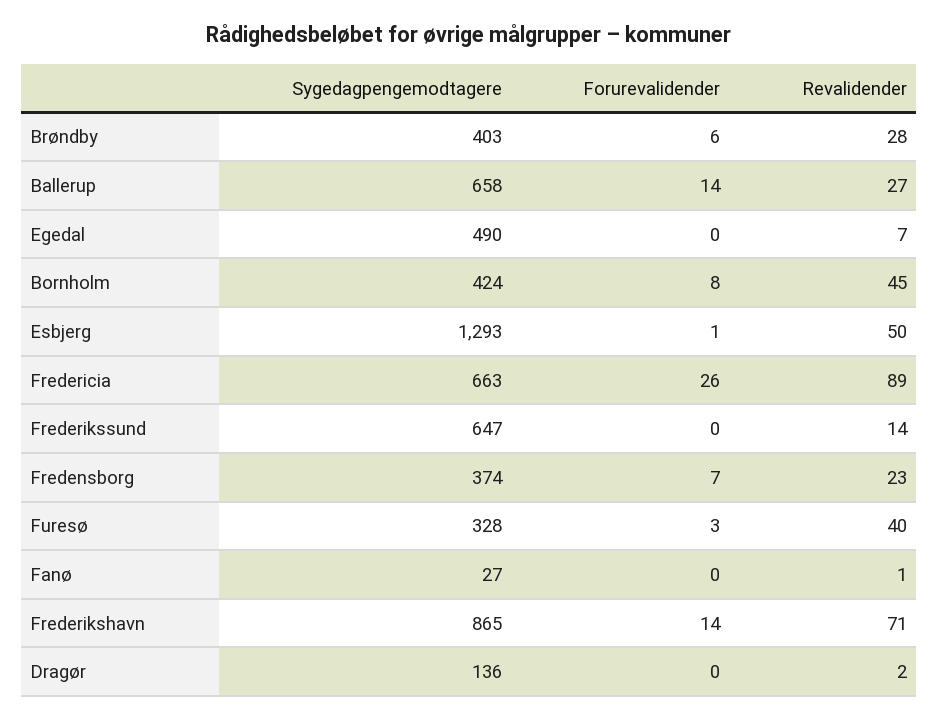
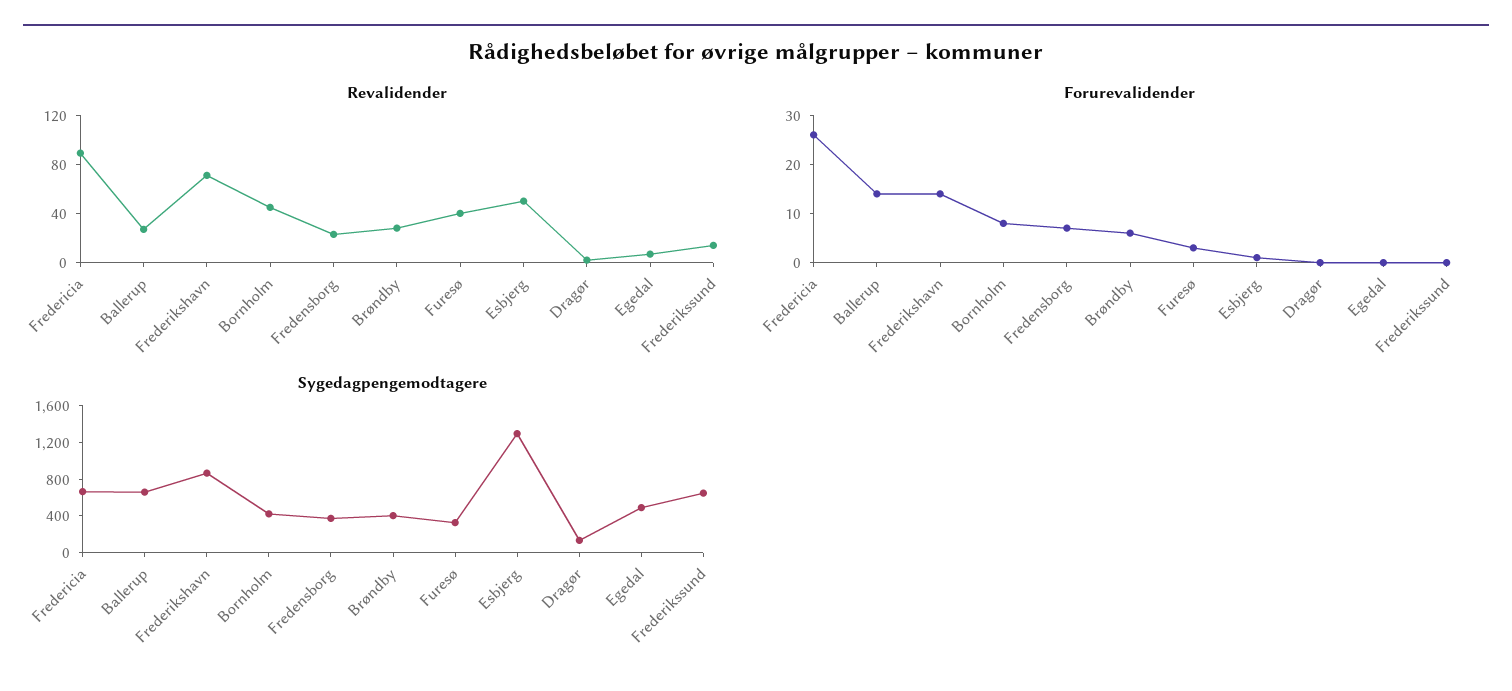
  {
    "Sygedagpengemodtagere": {
      "Brøndby": 403,
      "Ballerup": 658,
      "Egedal": 490,
      "Bornholm": 424,
      "Esbjerg": 1293,
      "Fredericia": 663,
      "Frederikssund": 647,
      "Fredensborg": 374,
      "Furesø": 328,
-     "Fanø": 27,
      "Frederikshavn": 865,
      "Dragør": 136
    },
    "Forurevalidender": {
      "Brøndby": 6,
      "Ballerup": 14,
      "Egedal": 0,
      "Bornholm": 8,
      "Esbjerg": 1,
      "Fredericia": 26,
      "Frederikssund": 0,
      "Fredensborg": 7,
      "Furesø": 3,
-     "Fanø": 0,
      "Frederikshavn": 14,
      "Dragør": 0
    },
    "Revalidender": {
      "Brøndby": 28,
      "Ballerup": 27,
      "Egedal": 7,
      "Bornholm": 45,
      "Esbjerg": 50,
      "Fredericia": 89,
      "Frederikssund": 14,
      "Fredensborg": 23,
      "Furesø": 40,
-     "Fanø": 1,
      "Frederikshavn": 71,
      "Dragør": 2
    }
  }

